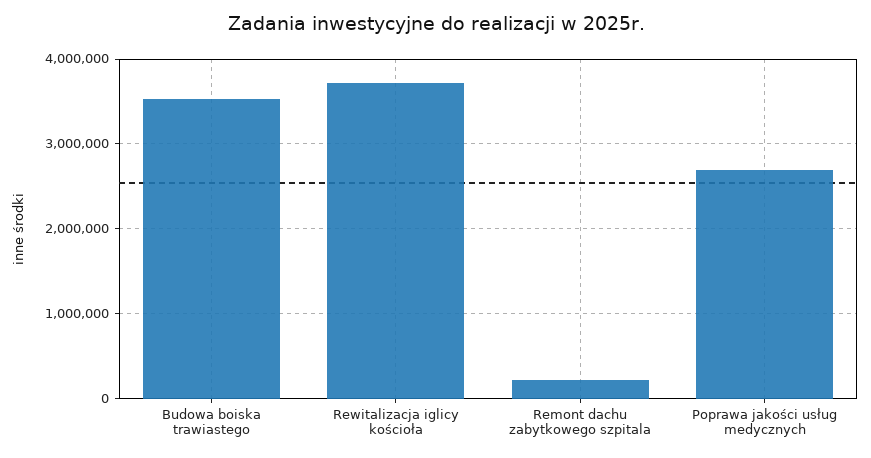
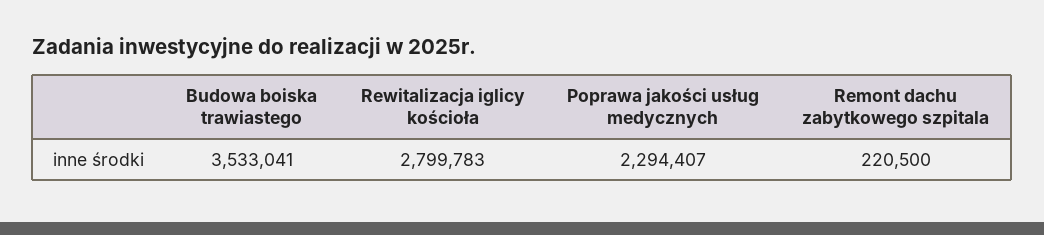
  {
    "Budowa boiska trawiastego": 3533041,
-   "Rewitalizacja iglicy kościoła": 3700000,
+   "Rewitalizacja iglicy kościoła": 2799783,
    "Remont dachu zabytkowego szpitala": 220500,
-   "Poprawa jakości usług medycznych": 2700000
+   "Poprawa jakości usług medycznych": 2294407
  }

